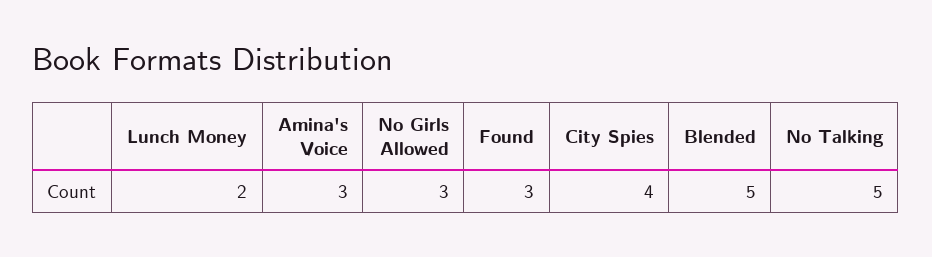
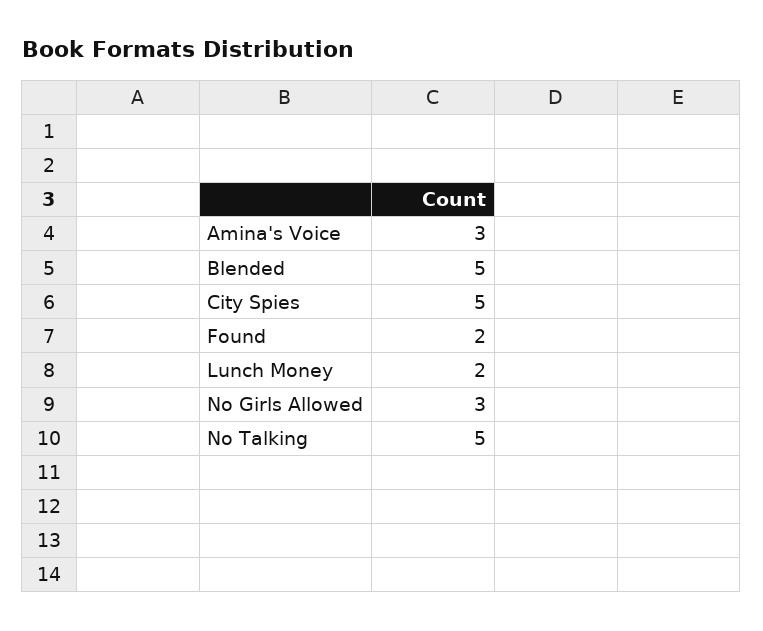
  {
    "Lunch Money": 2,
    "Amina's Voice": 3,
    "No Girls Allowed": 3,
-   "Found": 3,
+   "Found": 2,
-   "City Spies": 4,
+   "City Spies": 5,
    "Blended": 5,
    "No Talking": 5
  }

